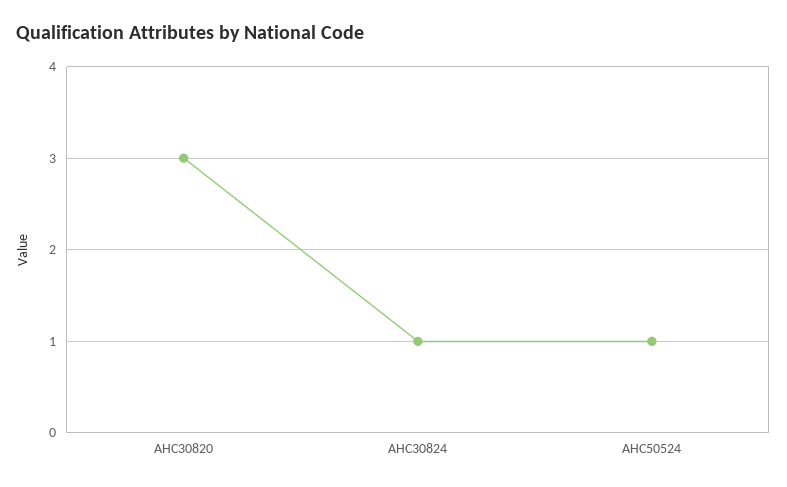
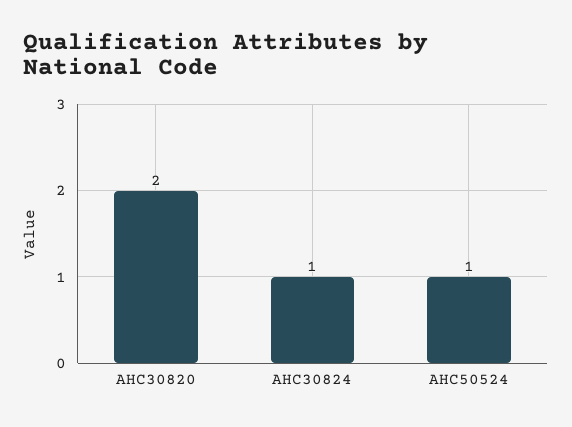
  {
-   "AHC30820": 3,
+   "AHC30820": 2,
    "AHC30824": 1,
    "AHC50524": 1
  }

